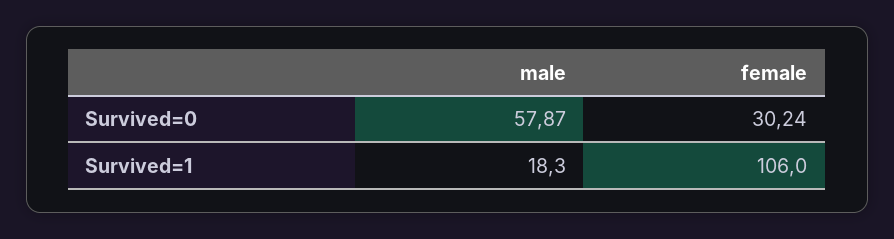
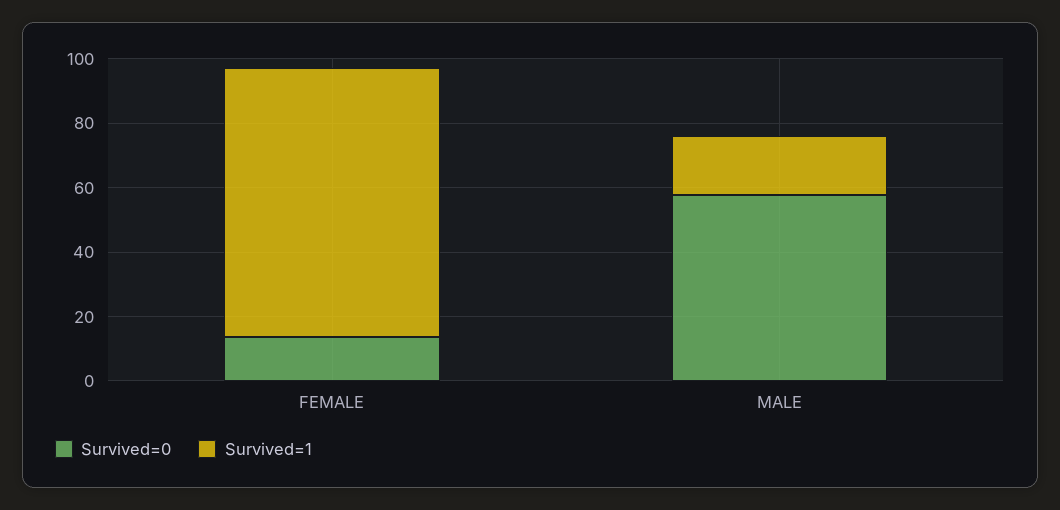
  {
    "Survived=0": {
      "male": 57.87,
-     "female": 30.24
+     "female": 15
    },
    "Survived=1": {
      "male": 18.3,
-     "female": 106
+     "female": 85
    }
  }

